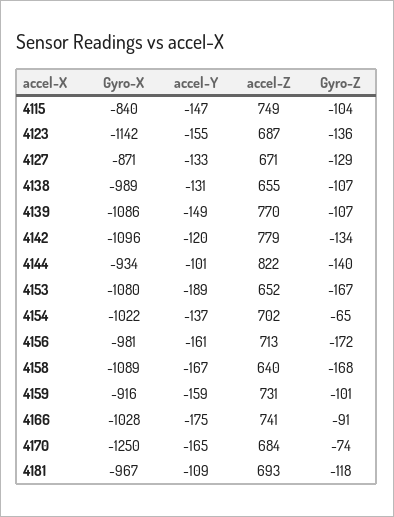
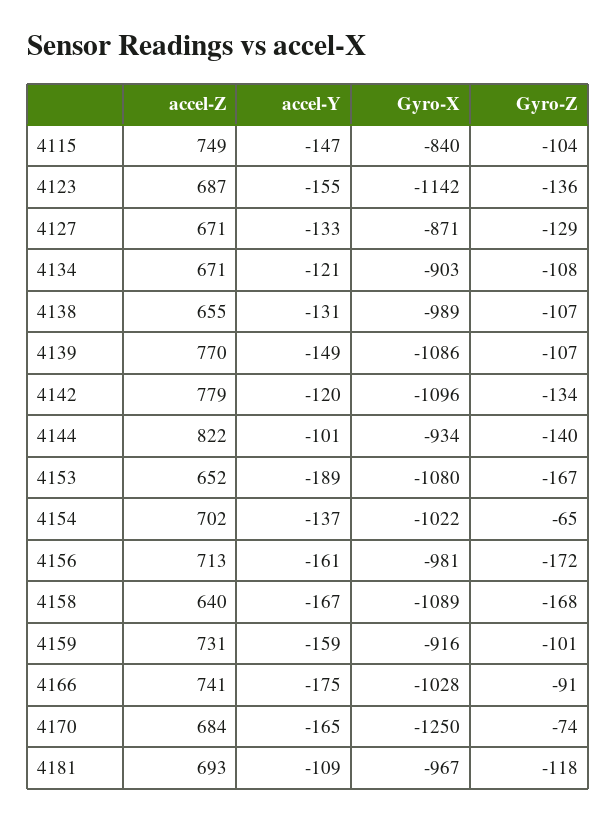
  {
    "Gyro-X": {
      "4115": -840,
      "4123": -1142,
      "4127": -871,
      "4138": -989,
      "4139": -1086,
      "4142": -1096,
      "4144": -934,
      "4153": -1080,
      "4154": -1022,
      "4156": -981,
      "4158": -1089,
      "4159": -916,
      "4166": -1028,
      "4170": -1250,
-     "4181": -967
+     "4181": -967,
+     "4134": -903
    },
    "accel-Y": {
      "4115": -147,
      "4123": -155,
      "4127": -133,
      "4138": -131,
      "4139": -149,
      "4142": -120,
      "4144": -101,
      "4153": -189,
      "4154": -137,
      "4156": -161,
      "4158": -167,
      "4159": -159,
      "4166": -175,
      "4170": -165,
-     "4181": -109
+     "4181": -109,
+     "4134": -121
    },
    "accel-Z": {
      "4115": 749,
      "4123": 687,
      "4127": 671,
      "4138": 655,
      "4139": 770,
      "4142": 779,
      "4144": 822,
      "4153": 652,
      "4154": 702,
      "4156": 713,
      "4158": 640,
      "4159": 731,
      "4166": 741,
      "4170": 684,
-     "4181": 693
+     "4181": 693,
+     "4134": 671
    },
    "Gyro-Z": {
      "4115": -104,
      "4123": -136,
      "4127": -129,
      "4138": -107,
      "4139": -107,
      "4142": -134,
      "4144": -140,
      "4153": -167,
      "4154": -65,
      "4156": -172,
      "4158": -168,
      "4159": -101,
      "4166": -91,
      "4170": -74,
-     "4181": -118
+     "4181": -118,
+     "4134": -108
    }
  }

